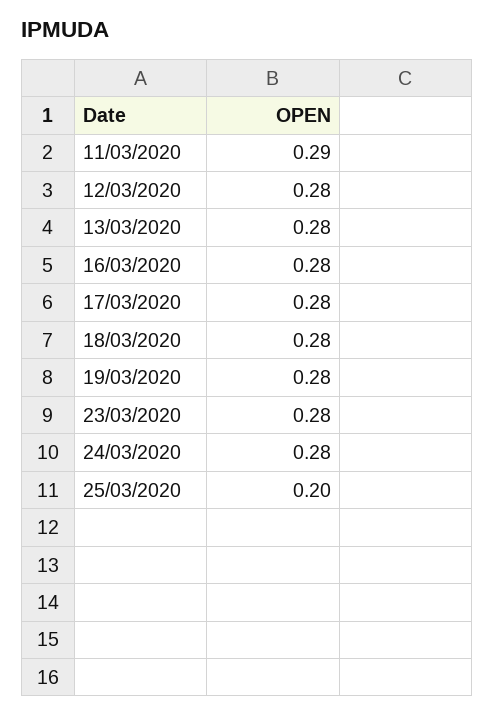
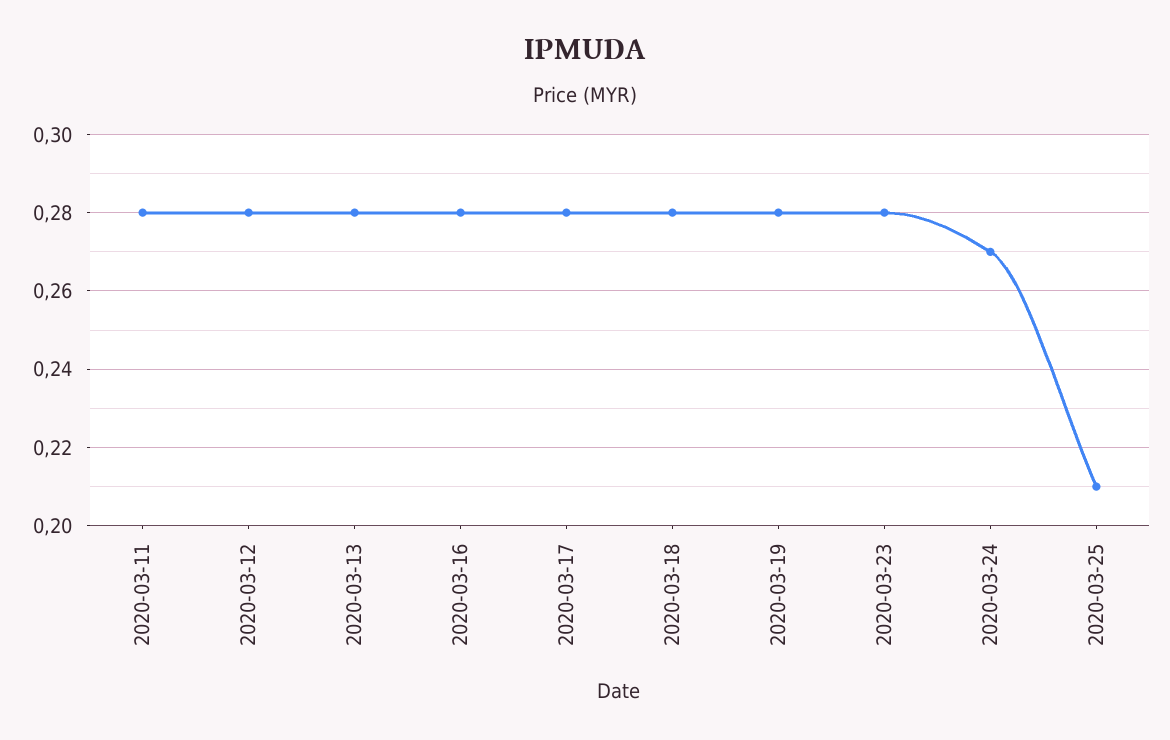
  {
-   "11/03/2020": 0.29,
+   "11/03/2020": 0.28,
    "12/03/2020": 0.28,
    "13/03/2020": 0.28,
    "16/03/2020": 0.28,
    "17/03/2020": 0.28,
    "18/03/2020": 0.28,
    "19/03/2020": 0.28,
    "23/03/2020": 0.28,
-   "24/03/2020": 0.28,
+   "24/03/2020": 0.27,
-   "25/03/2020": 0.2
+   "25/03/2020": 0.21
  }

